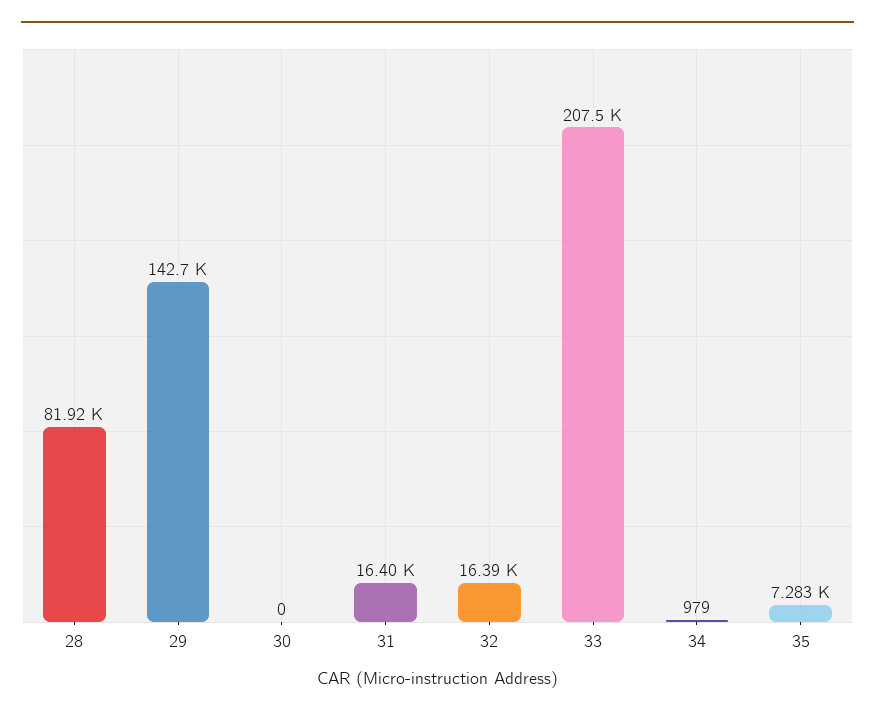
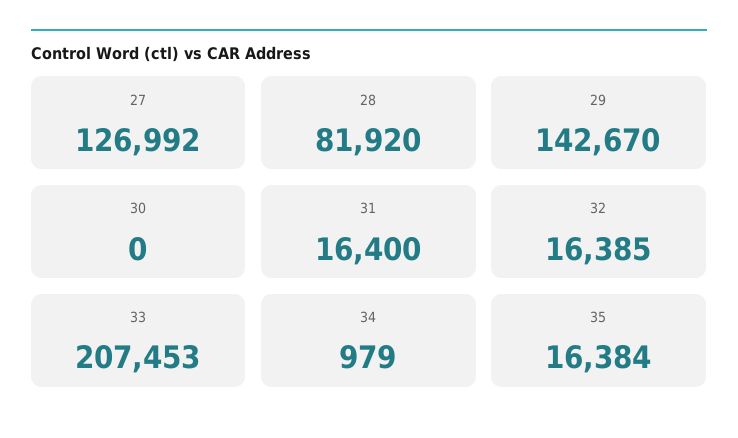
  {
    "28": 81920,
    "29": 142670,
    "30": 0,
    "31": 16400,
    "32": 16385,
    "33": 207453,
    "34": 979,
-   "35": 7283
+   "35": 16384,
+   "27": 126992
  }

